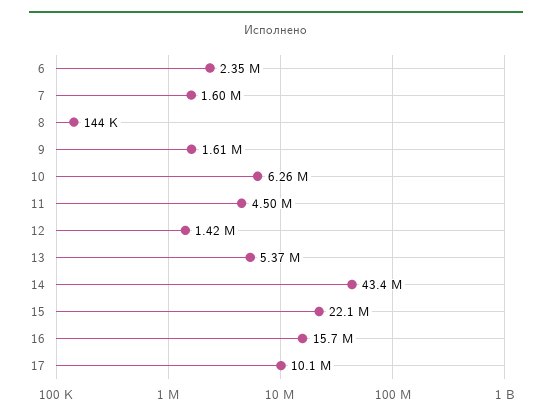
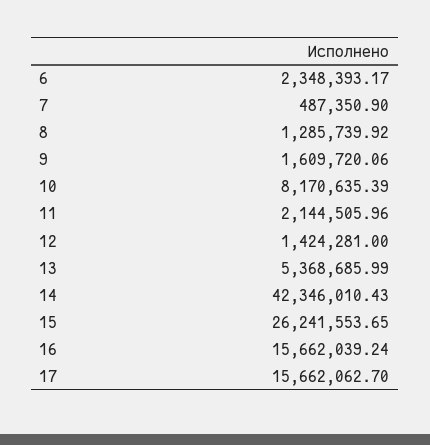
  {
    "6": 2348393.17,
-   "7": 1600000,
+   "7": 487350.9,
-   "8": 144000,
+   "8": 1285739.92,
    "9": 1609720.06,
-   "10": 6260000,
+   "10": 8170635.39,
-   "11": 4500000,
+   "11": 2144505.96,
    "12": 1424281,
    "13": 5368685.99,
-   "14": 43400000,
+   "14": 42346010.43,
-   "15": 22100000,
+   "15": 26241553.65,
    "16": 15662039.24,
-   "17": 10100000
+   "17": 15662062.7
  }

